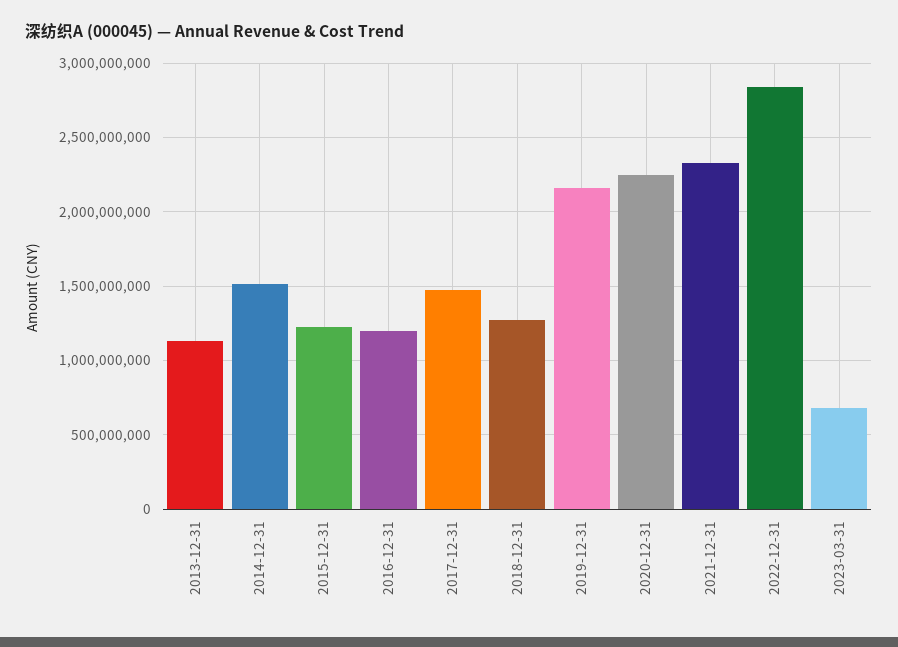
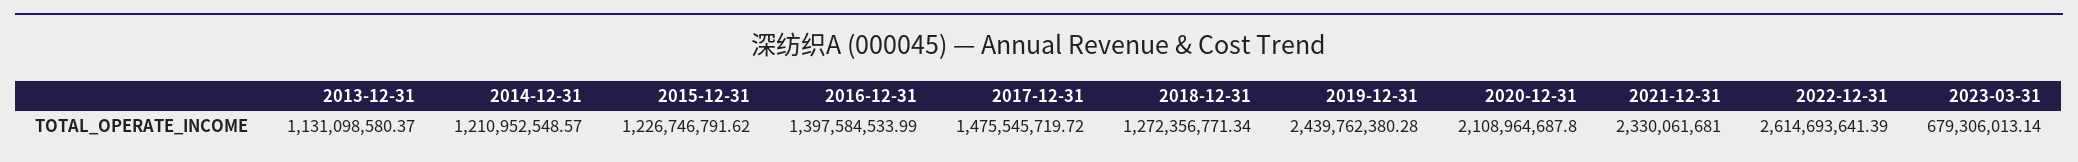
  {
    "2013-12-31": 1131098580.37,
-   "2014-12-31": 1500000000,
+   "2014-12-31": 1210952548.57,
    "2015-12-31": 1226746791.62,
-   "2016-12-31": 1200000000,
+   "2016-12-31": 1397584533.99,
    "2017-12-31": 1475545719.72,
    "2018-12-31": 1272356771.34,
-   "2019-12-31": 2150000000,
+   "2019-12-31": 2439762380.28,
-   "2020-12-31": 2250000000,
+   "2020-12-31": 2108964687.8,
    "2021-12-31": 2330061681,
-   "2022-12-31": 2850000000,
+   "2022-12-31": 2614693641.39,
    "2023-03-31": 679306013.14
  }

